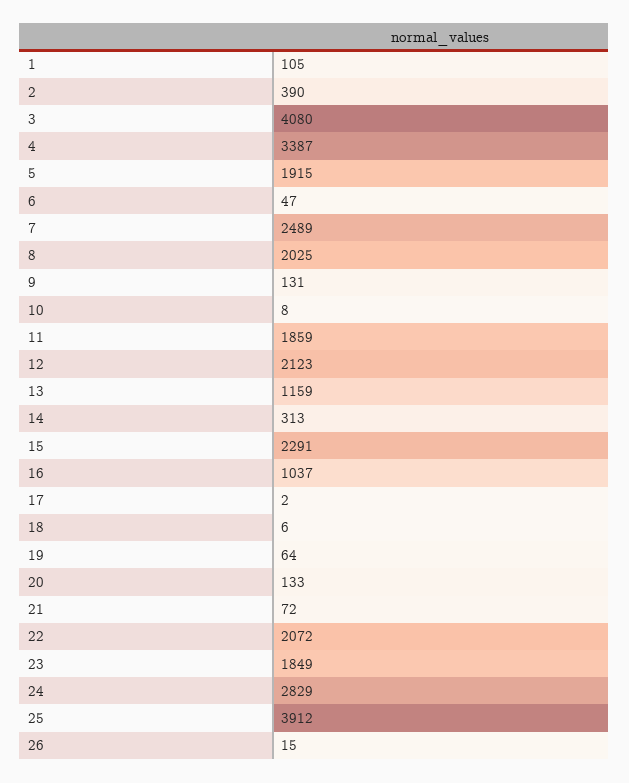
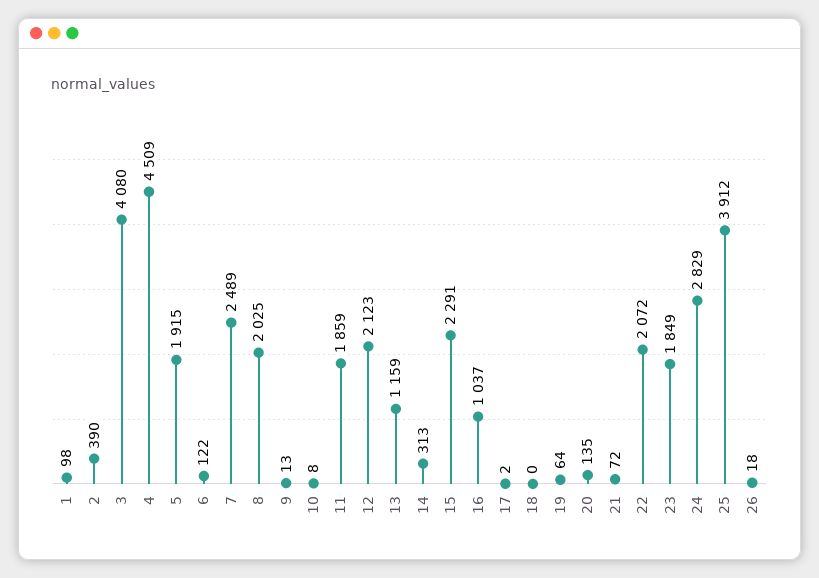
  {
-   "1": 105,
+   "1": 98,
    "2": 390,
    "3": 4080,
-   "4": 3387,
+   "4": 4509,
    "5": 1915,
-   "6": 47,
+   "6": 122,
    "7": 2489,
    "8": 2025,
-   "9": 131,
+   "9": 13,
    "10": 8,
    "11": 1859,
    "12": 2123,
    "13": 1159,
    "14": 313,
    "15": 2291,
    "16": 1037,
    "17": 2,
-   "18": 6,
+   "18": 0,
    "19": 64,
-   "20": 133,
+   "20": 135,
    "21": 72,
    "22": 2072,
    "23": 1849,
    "24": 2829,
    "25": 3912,
-   "26": 15
+   "26": 18
  }

